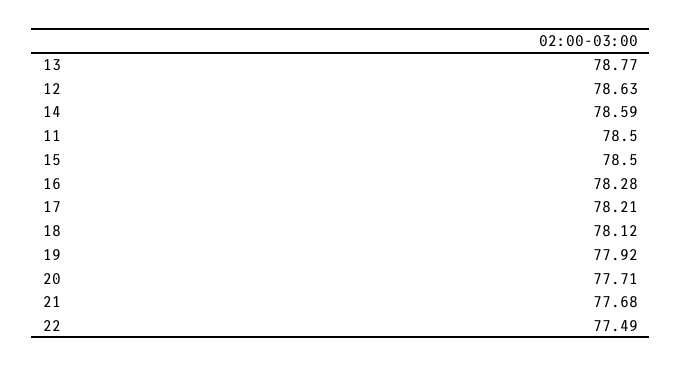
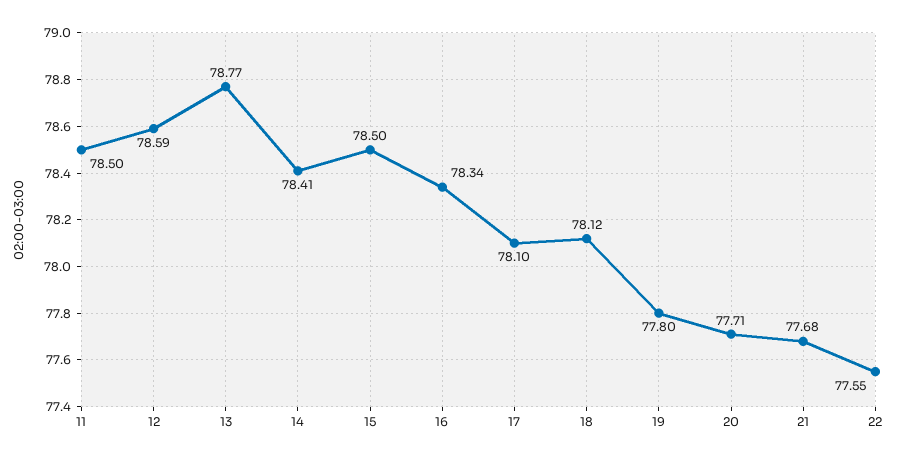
  {
    "13": 78.77,
-   "12": 78.63,
+   "12": 78.59,
-   "14": 78.59,
+   "14": 78.41,
    "11": 78.5,
    "15": 78.5,
-   "16": 78.28,
+   "16": 78.34,
-   "17": 78.21,
+   "17": 78.1,
    "18": 78.12,
-   "19": 77.92,
+   "19": 77.8,
    "20": 77.71,
    "21": 77.68,
-   "22": 77.49
+   "22": 77.55
  }

